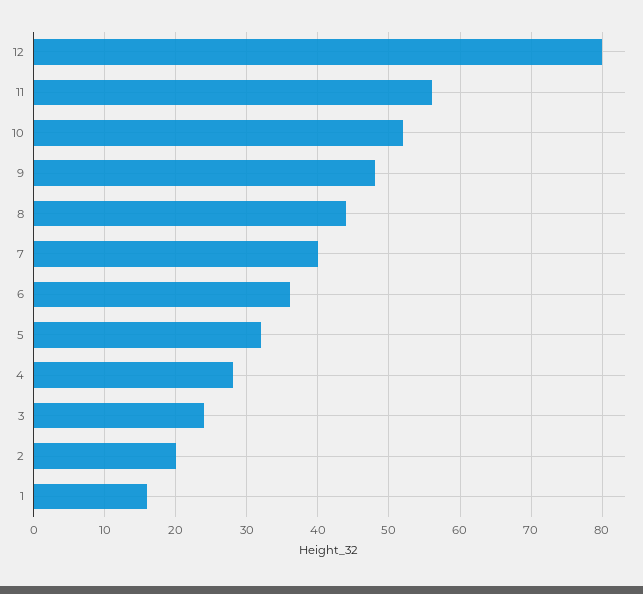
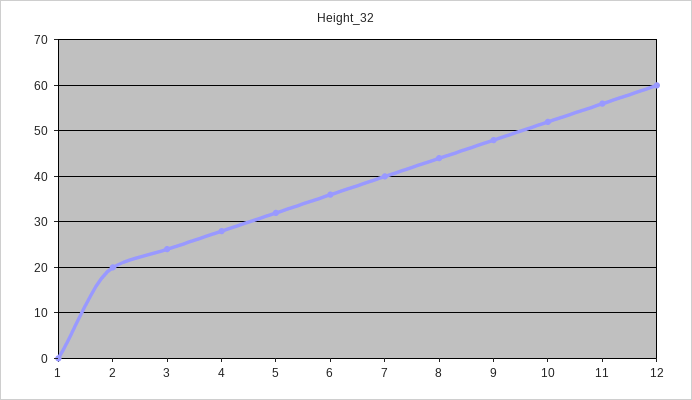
  {
-   "12": 80,
+   "12": 60,
    "11": 56,
    "10": 52,
    "9": 48,
    "8": 44,
    "7": 40,
    "6": 36,
    "5": 32,
    "4": 28,
    "3": 24,
    "2": 20,
-   "1": 16
+   "1": 0
  }

